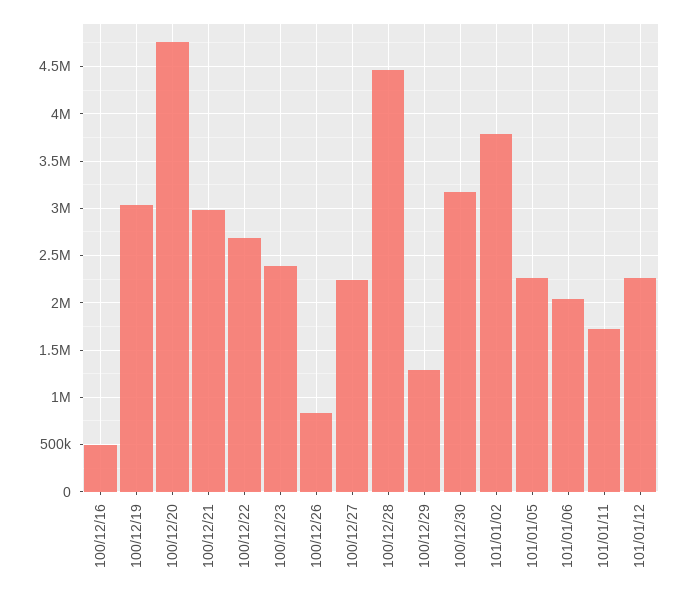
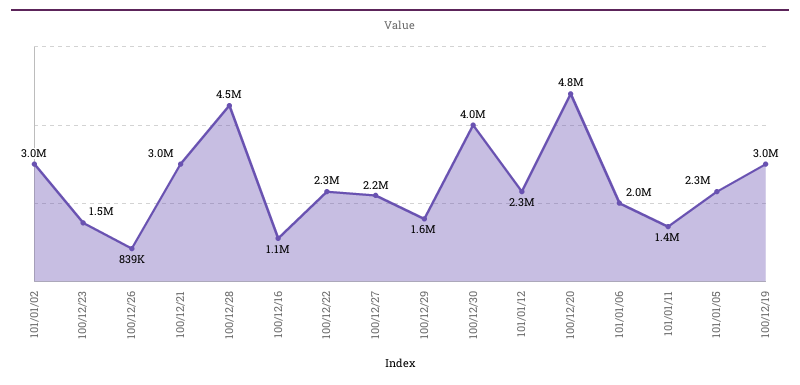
  {
-   "100/12/16": 500000,
+   "100/12/16": 1100000,
    "100/12/19": 3000000,
    "100/12/20": 4800000,
    "100/12/21": 3000000,
-   "100/12/22": 2700000,
+   "100/12/22": 2300000,
-   "100/12/23": 2400000,
+   "100/12/23": 1500000,
    "100/12/26": 839000,
    "100/12/27": 2200000,
    "100/12/28": 4500000,
-   "100/12/29": 1300000,
+   "100/12/29": 1600000,
-   "100/12/30": 3200000,
+   "100/12/30": 4000000,
-   "101/01/02": 3800000,
+   "101/01/02": 3000000,
    "101/01/05": 2300000,
    "101/01/06": 2000000,
-   "101/01/11": 1700000,
+   "101/01/11": 1400000,
    "101/01/12": 2300000
  }

